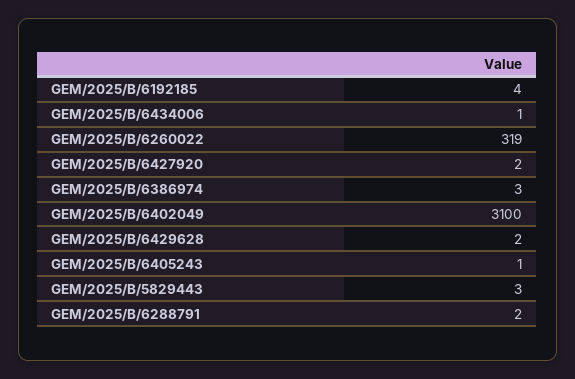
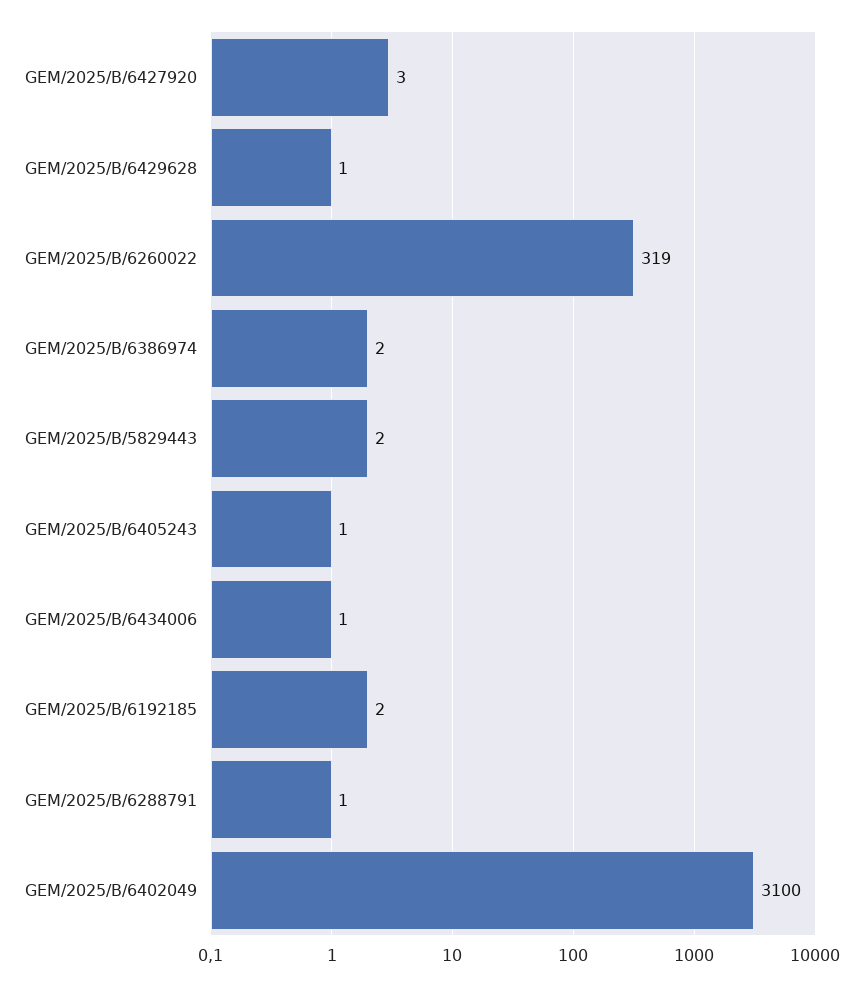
  {
-   "GEM/2025/B/6192185": 4,
+   "GEM/2025/B/6192185": 2,
    "GEM/2025/B/6434006": 1,
    "GEM/2025/B/6260022": 319,
-   "GEM/2025/B/6427920": 2,
+   "GEM/2025/B/6427920": 3,
-   "GEM/2025/B/6386974": 3,
+   "GEM/2025/B/6386974": 2,
    "GEM/2025/B/6402049": 3100,
-   "GEM/2025/B/6429628": 2,
+   "GEM/2025/B/6429628": 1,
    "GEM/2025/B/6405243": 1,
-   "GEM/2025/B/5829443": 3,
+   "GEM/2025/B/5829443": 2,
-   "GEM/2025/B/6288791": 2
+   "GEM/2025/B/6288791": 1
  }

